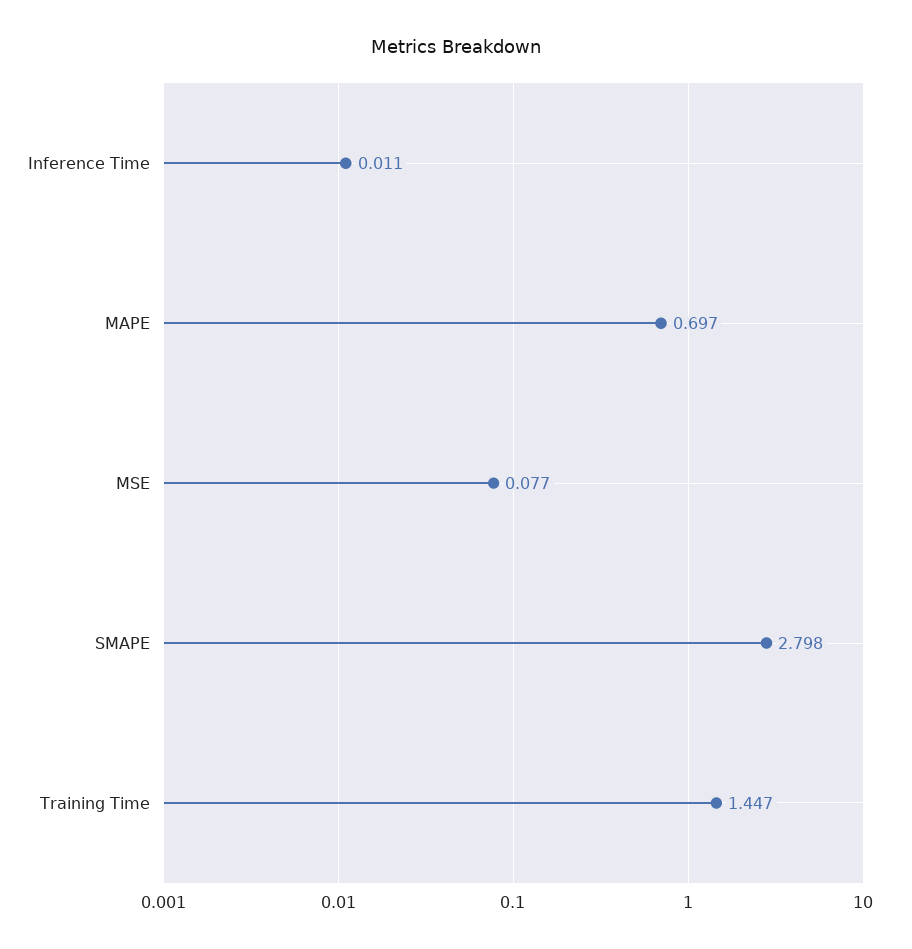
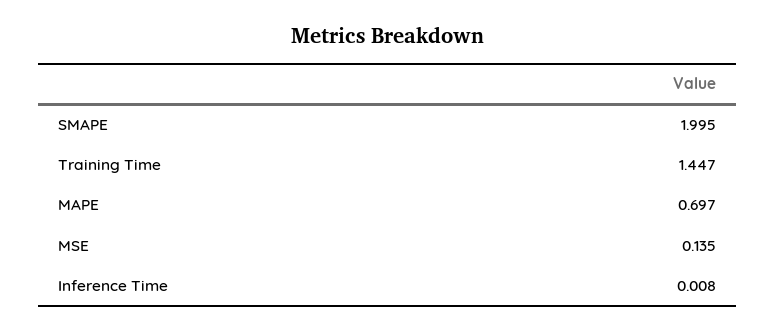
  {
-   "Inference Time": 0.011,
+   "Inference Time": 0.008,
    "MAPE": 0.697,
-   "MSE": 0.077,
+   "MSE": 0.135,
-   "SMAPE": 2.798,
+   "SMAPE": 1.995,
    "Training Time": 1.447
  }

